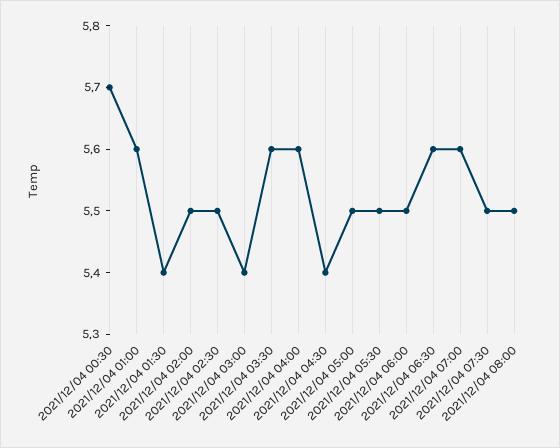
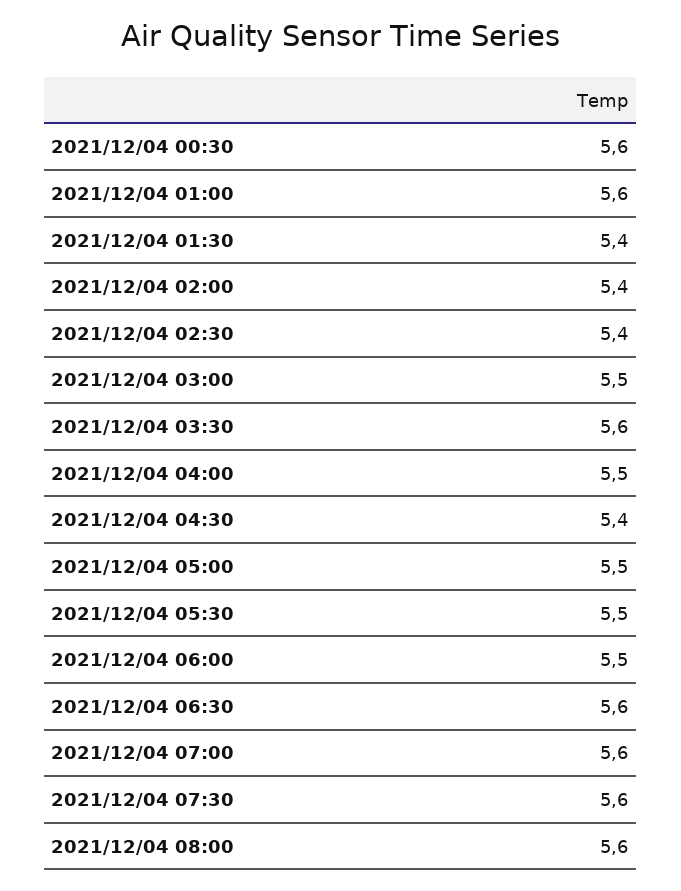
  {
-   "2021/12/04 00:30": 5.7,
+   "2021/12/04 00:30": 5.6,
    "2021/12/04 01:00": 5.6,
    "2021/12/04 01:30": 5.4,
-   "2021/12/04 02:00": 5.5,
+   "2021/12/04 02:00": 5.4,
-   "2021/12/04 02:30": 5.5,
+   "2021/12/04 02:30": 5.4,
-   "2021/12/04 03:00": 5.4,
+   "2021/12/04 03:00": 5.5,
    "2021/12/04 03:30": 5.6,
-   "2021/12/04 04:00": 5.6,
+   "2021/12/04 04:00": 5.5,
    "2021/12/04 04:30": 5.4,
    "2021/12/04 05:00": 5.5,
    "2021/12/04 05:30": 5.5,
    "2021/12/04 06:00": 5.5,
    "2021/12/04 06:30": 5.6,
    "2021/12/04 07:00": 5.6,
-   "2021/12/04 07:30": 5.5,
+   "2021/12/04 07:30": 5.6,
-   "2021/12/04 08:00": 5.5
+   "2021/12/04 08:00": 5.6
  }

